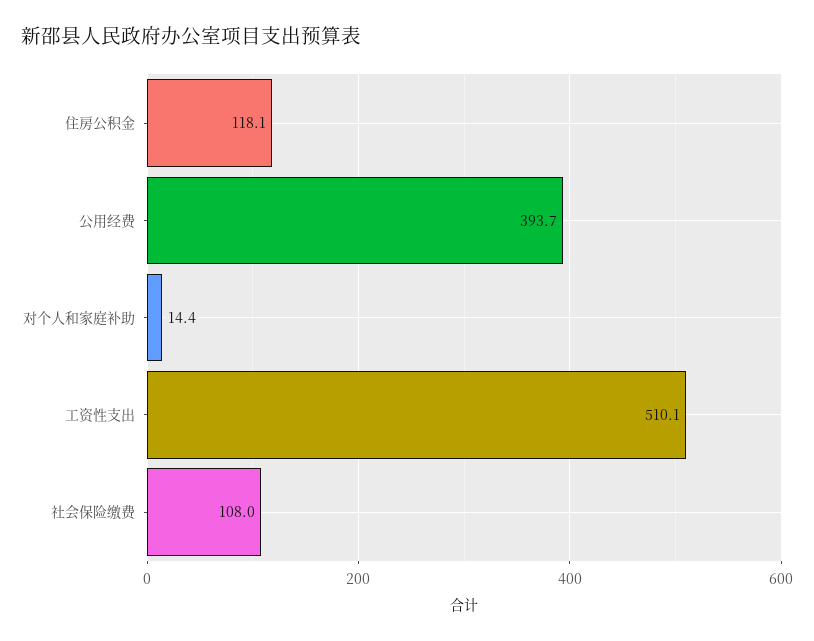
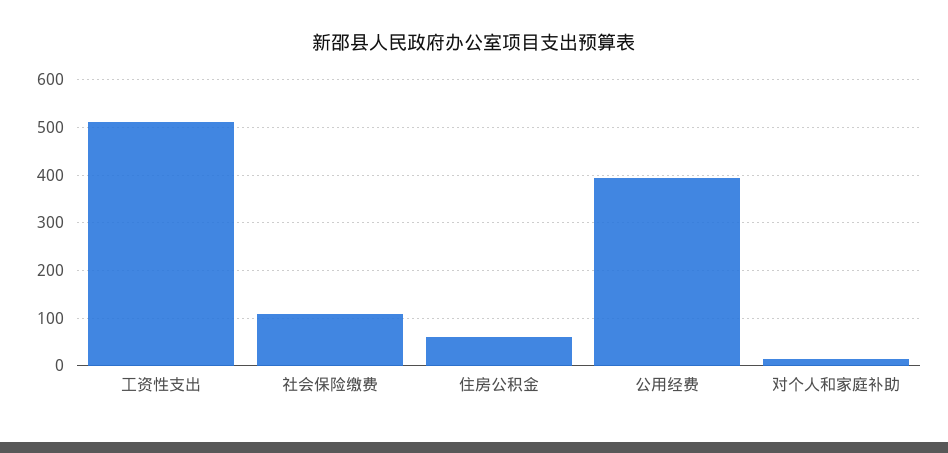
  {
-   "住房公积金": 118.1,
+   "住房公积金": 60,
    "公用经费": 393.7,
    "对个人和家庭补助": 14.4,
    "工资性支出": 510.1,
    "社会保险缴费": 108
  }

